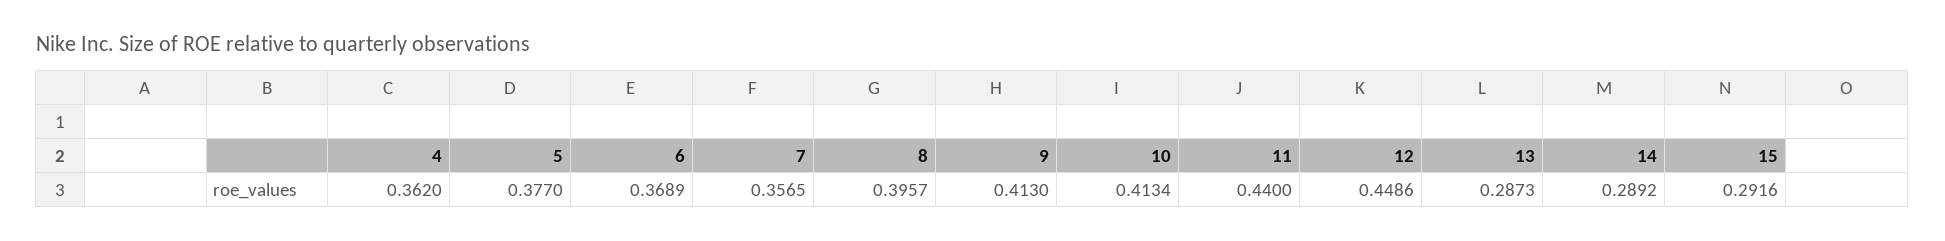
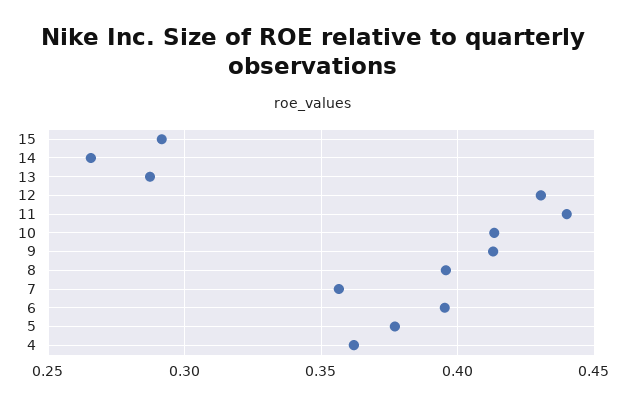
  {
    "4": 0.362,
    "5": 0.377,
-   "6": 0.3689,
+   "6": 0.395,
    "7": 0.3565,
    "8": 0.3957,
    "9": 0.413,
    "10": 0.4134,
    "11": 0.44,
-   "12": 0.4486,
+   "12": 0.43,
    "13": 0.2873,
-   "14": 0.2892,
+   "14": 0.265,
    "15": 0.2916
  }

